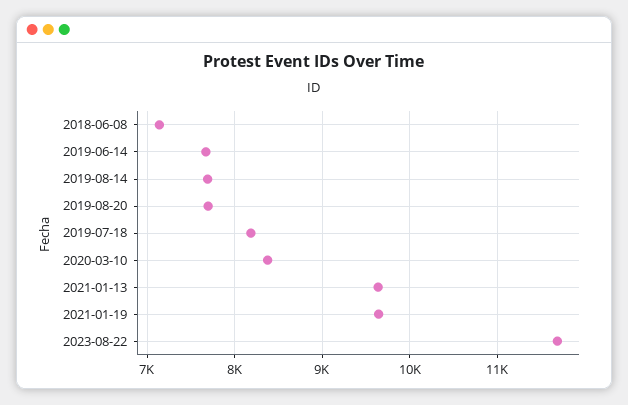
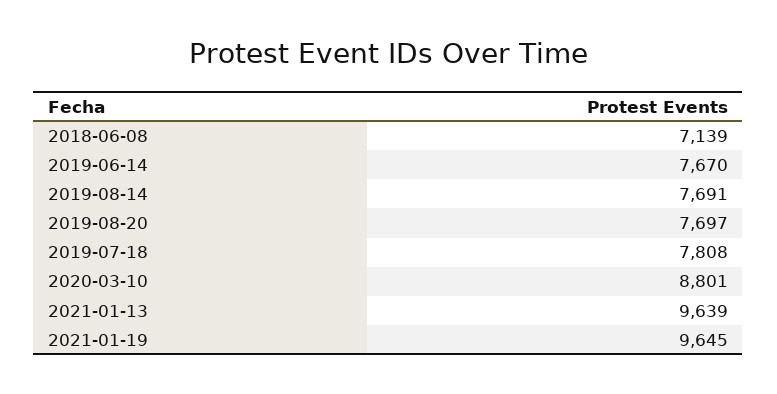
  {
    "2018-06-08": 7139,
    "2019-06-14": 7670,
    "2019-08-14": 7691,
    "2019-08-20": 7697,
-   "2019-07-18": 8200,
+   "2019-07-18": 7808,
-   "2020-03-10": 8400,
+   "2020-03-10": 8801,
    "2021-01-13": 9639,
-   "2021-01-19": 9645,
+   "2021-01-19": 9645
-   "2023-08-22": 11700
  }

